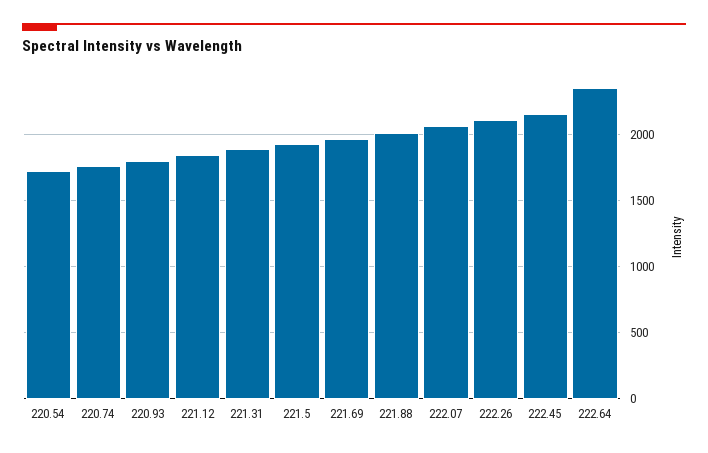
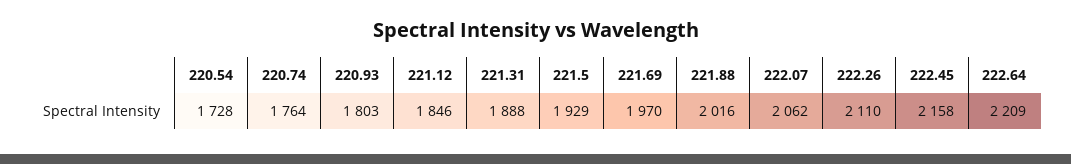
  {
    "220.54": 1728,
    "220.74": 1764,
    "220.93": 1803,
    "221.12": 1846,
    "221.31": 1888,
    "221.5": 1929,
    "221.69": 1970,
    "221.88": 2016,
    "222.07": 2062,
    "222.26": 2110,
    "222.45": 2158,
-   "222.64": 2350
+   "222.64": 2209
  }

